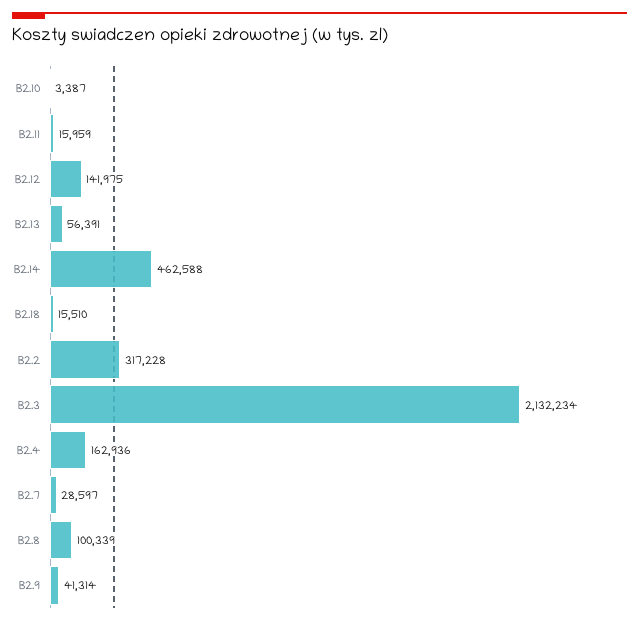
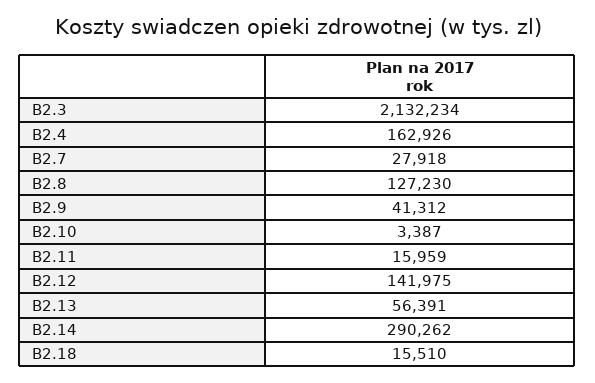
  {
    "B2.10": 3387,
    "B2.11": 15959,
    "B2.12": 141975,
    "B2.13": 56391,
-   "B2.14": 462588,
+   "B2.14": 290262,
    "B2.18": 15510,
-   "B2.2": 317228,
    "B2.3": 2132234,
-   "B2.4": 162936,
+   "B2.4": 162926,
-   "B2.7": 28597,
+   "B2.7": 27918,
-   "B2.8": 100339,
+   "B2.8": 127230,
-   "B2.9": 41314
+   "B2.9": 41312
  }

